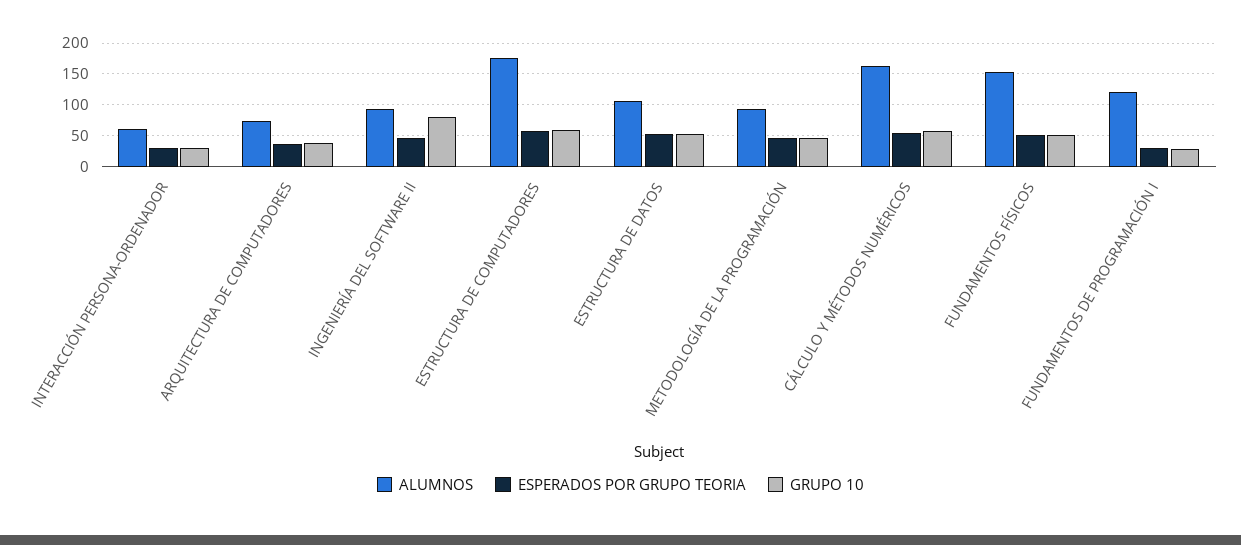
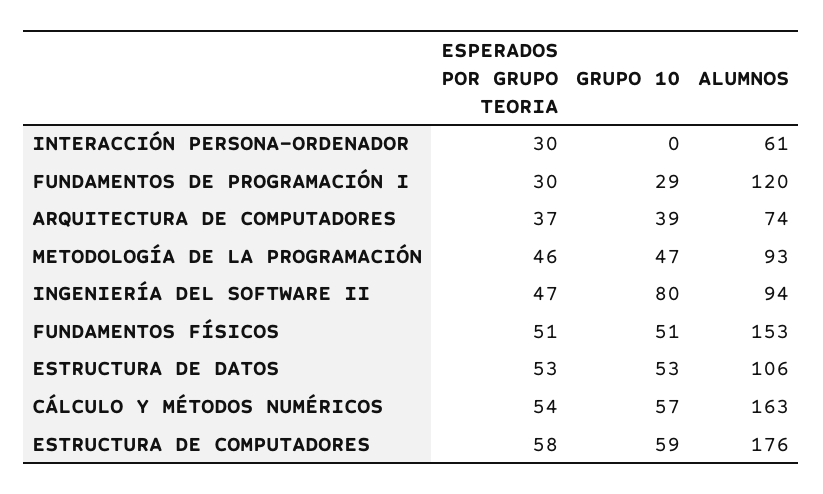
  {
    "ALUMNOS": {
      "INTERACCIÓN PERSONA-ORDENADOR": 61,
      "ARQUITECTURA DE COMPUTADORES": 74,
      "INGENIERÍA DEL SOFTWARE II": 94,
      "ESTRUCTURA DE COMPUTADORES": 176,
      "ESTRUCTURA DE DATOS": 106,
      "METODOLOGÍA DE LA PROGRAMACIÓN": 93,
      "CÁLCULO Y MÉTODOS NUMÉRICOS": 163,
      "FUNDAMENTOS FÍSICOS": 153,
      "FUNDAMENTOS DE PROGRAMACIÓN I": 120
    },
    "ESPERADOS POR GRUPO TEORIA": {
      "INTERACCIÓN PERSONA-ORDENADOR": 30,
      "ARQUITECTURA DE COMPUTADORES": 37,
      "INGENIERÍA DEL SOFTWARE II": 47,
      "ESTRUCTURA DE COMPUTADORES": 58,
      "ESTRUCTURA DE DATOS": 53,
      "METODOLOGÍA DE LA PROGRAMACIÓN": 46,
      "CÁLCULO Y MÉTODOS NUMÉRICOS": 54,
      "FUNDAMENTOS FÍSICOS": 51,
      "FUNDAMENTOS DE PROGRAMACIÓN I": 30
    },
    "GRUPO 10": {
-     "INTERACCIÓN PERSONA-ORDENADOR": 30,
+     "INTERACCIÓN PERSONA-ORDENADOR": 0,
      "ARQUITECTURA DE COMPUTADORES": 39,
      "INGENIERÍA DEL SOFTWARE II": 80,
      "ESTRUCTURA DE COMPUTADORES": 59,
      "ESTRUCTURA DE DATOS": 53,
      "METODOLOGÍA DE LA PROGRAMACIÓN": 47,
      "CÁLCULO Y MÉTODOS NUMÉRICOS": 57,
      "FUNDAMENTOS FÍSICOS": 51,
      "FUNDAMENTOS DE PROGRAMACIÓN I": 29
    }
  }

